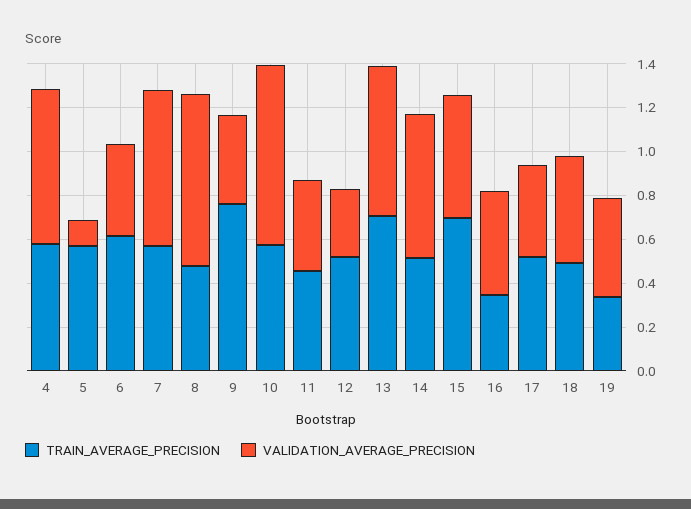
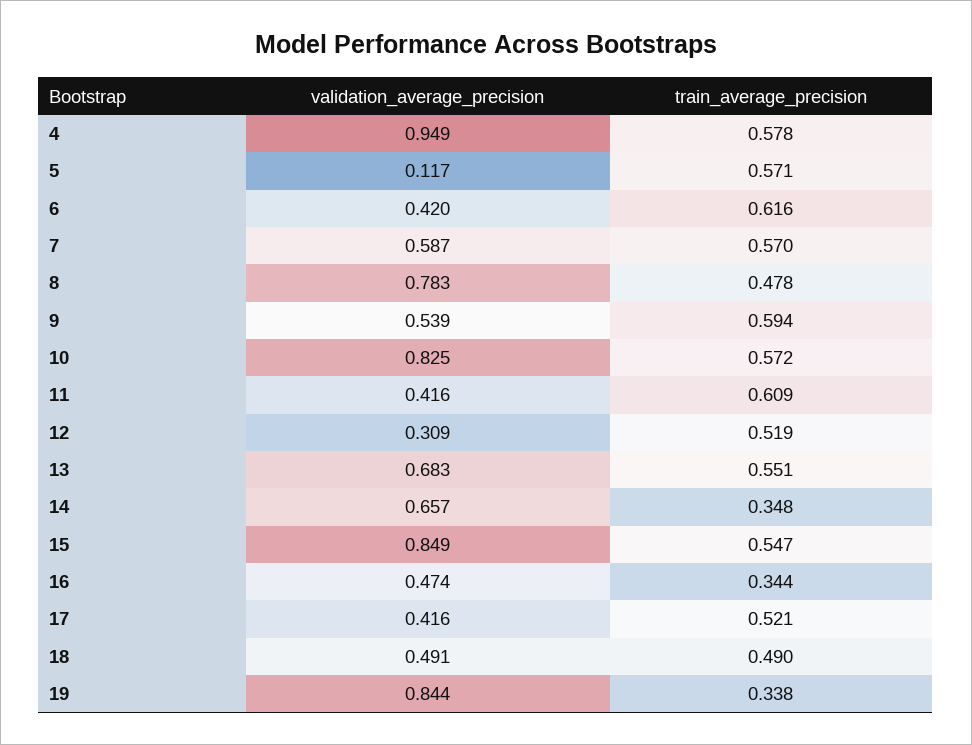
  {
    "TRAIN_AVERAGE_PRECISION": {
      "4": 0.578,
      "5": 0.571,
      "6": 0.616,
      "7": 0.57,
      "8": 0.478,
-     "9": 0.75,
+     "9": 0.594,
      "10": 0.572,
-     "11": 0.45,
+     "11": 0.609,
      "12": 0.519,
-     "13": 0.7,
+     "13": 0.551,
-     "14": 0.5,
+     "14": 0.348,
-     "15": 0.7,
+     "15": 0.547,
      "16": 0.344,
      "17": 0.521,
      "18": 0.49,
      "19": 0.338
    },
    "VALIDATION_AVERAGE_PRECISION": {
-     "4": 0.7,
+     "4": 0.949,
      "5": 0.117,
      "6": 0.42,
-     "7": 0.7,
+     "7": 0.587,
      "8": 0.783,
-     "9": 0.4,
+     "9": 0.539,
      "10": 0.825,
      "11": 0.416,
      "12": 0.309,
      "13": 0.683,
      "14": 0.657,
-     "15": 0.55,
+     "15": 0.849,
      "16": 0.474,
      "17": 0.416,
      "18": 0.491,
-     "19": 0.45
+     "19": 0.844
    }
  }

